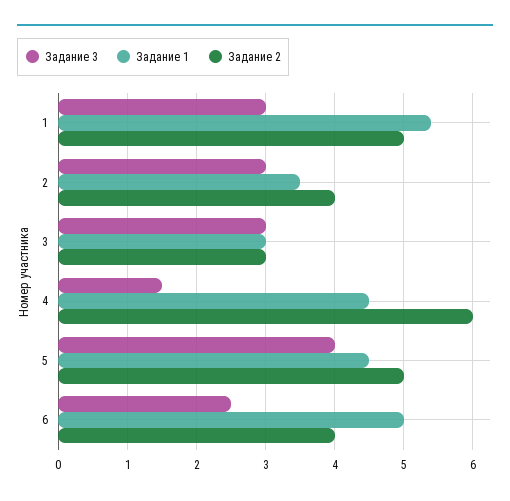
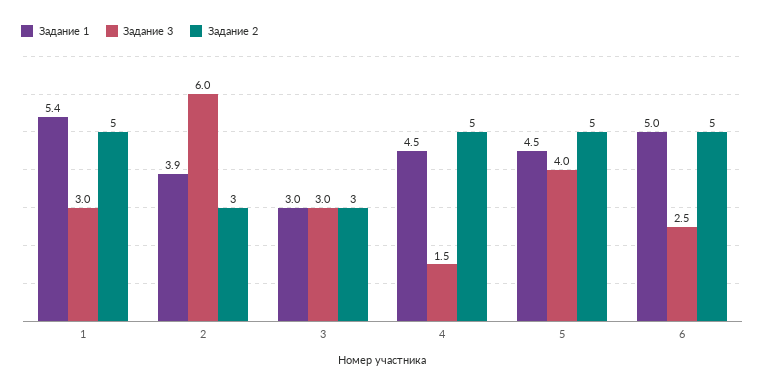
  {
    "Задание 3": {
      "1": 3,
-     "2": 3,
+     "2": 6,
      "3": 3,
      "4": 1.5,
      "5": 4,
      "6": 2.5
    },
    "Задание 1": {
      "1": 5.4,
-     "2": 3.5,
+     "2": 3.9,
      "3": 3,
      "4": 4.5,
      "5": 4.5,
      "6": 5
    },
    "Задание 2": {
      "1": 5,
-     "2": 4,
+     "2": 3,
      "3": 3,
-     "4": 6,
+     "4": 5,
      "5": 5,
-     "6": 4
+     "6": 5
    }
  }

